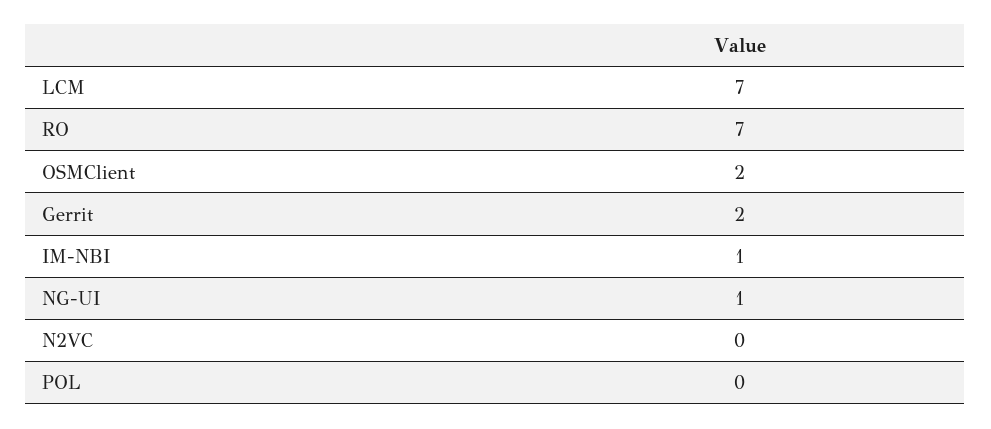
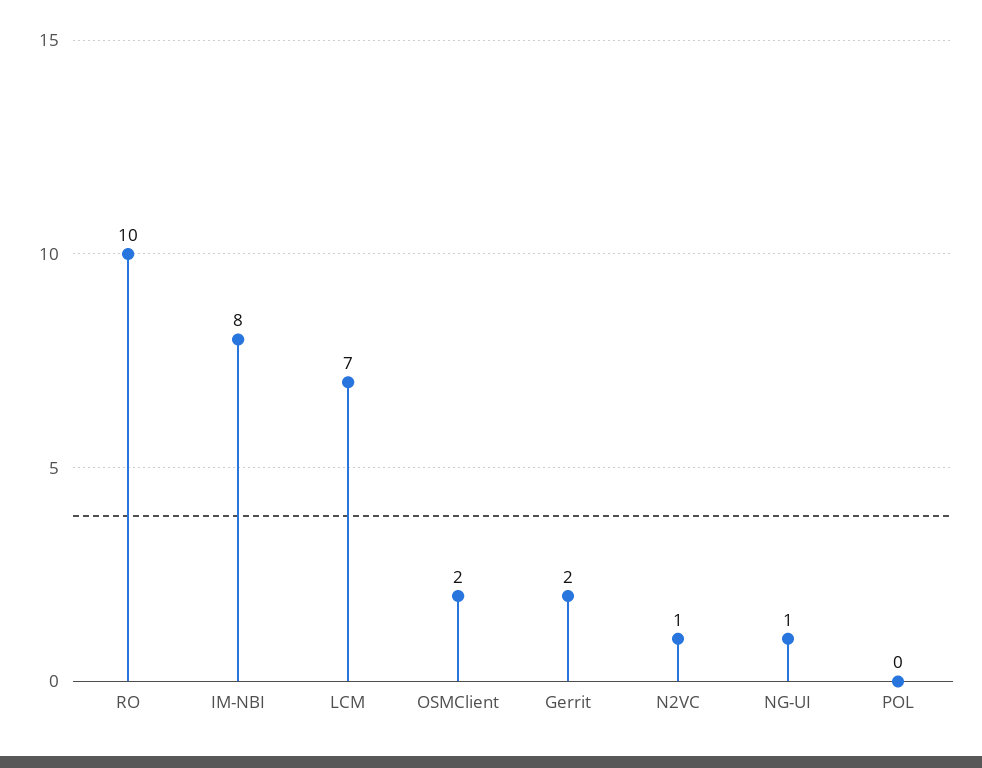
  {
    "LCM": 7,
-   "RO": 7,
+   "RO": 10,
    "OSMClient": 2,
    "Gerrit": 2,
-   "IM-NBI": 1,
+   "IM-NBI": 8,
    "NG-UI": 1,
-   "N2VC": 0,
+   "N2VC": 1,
    "POL": 0
  }

